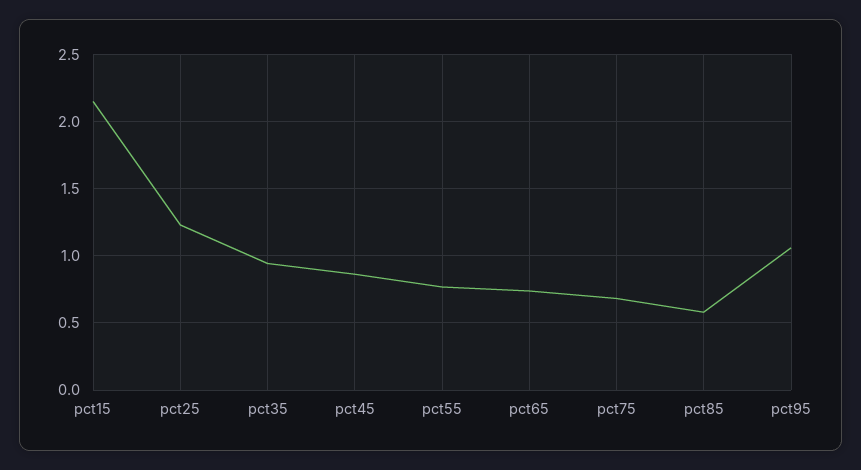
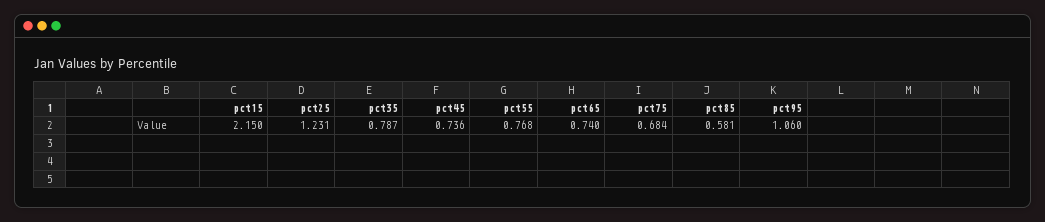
  {
    "pct15": 2.15,
    "pct25": 1.231,
-   "pct35": 0.95,
+   "pct35": 0.787,
-   "pct45": 0.85,
+   "pct45": 0.736,
    "pct55": 0.768,
    "pct65": 0.74,
    "pct75": 0.684,
    "pct85": 0.581,
    "pct95": 1.06
  }

